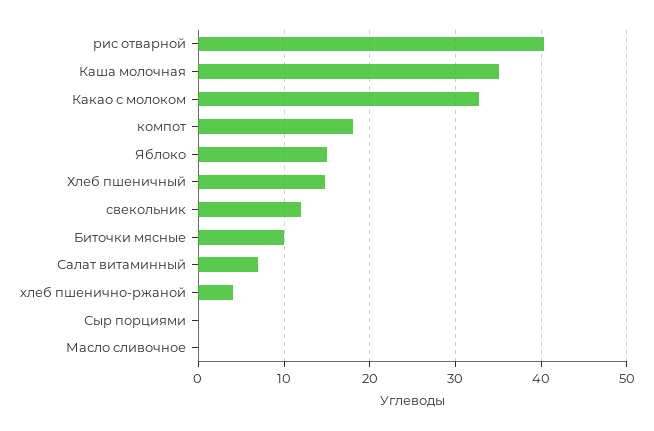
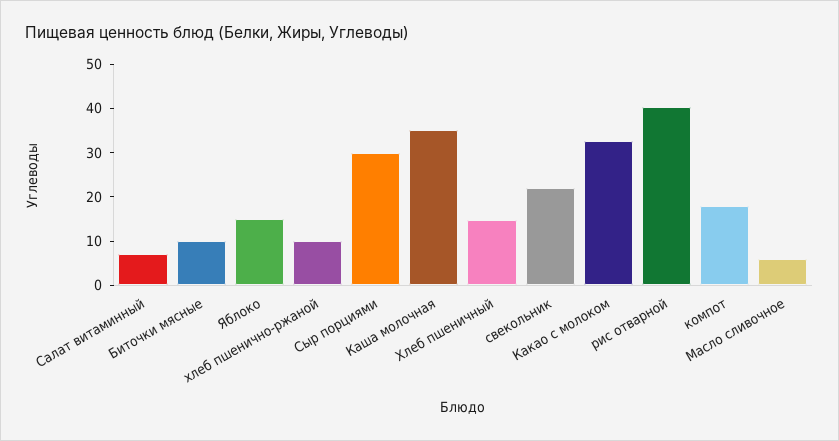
  {
    "рис отварной": 40,
    "Каша молочная": 35,
    "Какао с молоком": 33,
    "компот": 18,
    "Яблоко": 15,
    "Хлеб пшеничный": 15,
-   "свекольник": 12,
+   "свекольник": 22,
    "Биточки мясные": 10,
    "Салат витаминный": 7,
-   "хлеб пшенично-ржаной": 4,
+   "хлеб пшенично-ржаной": 10,
-   "Сыр порциями": 0,
+   "Сыр порциями": 30,
-   "Масло сливочное": 0
+   "Масло сливочное": 6
  }

